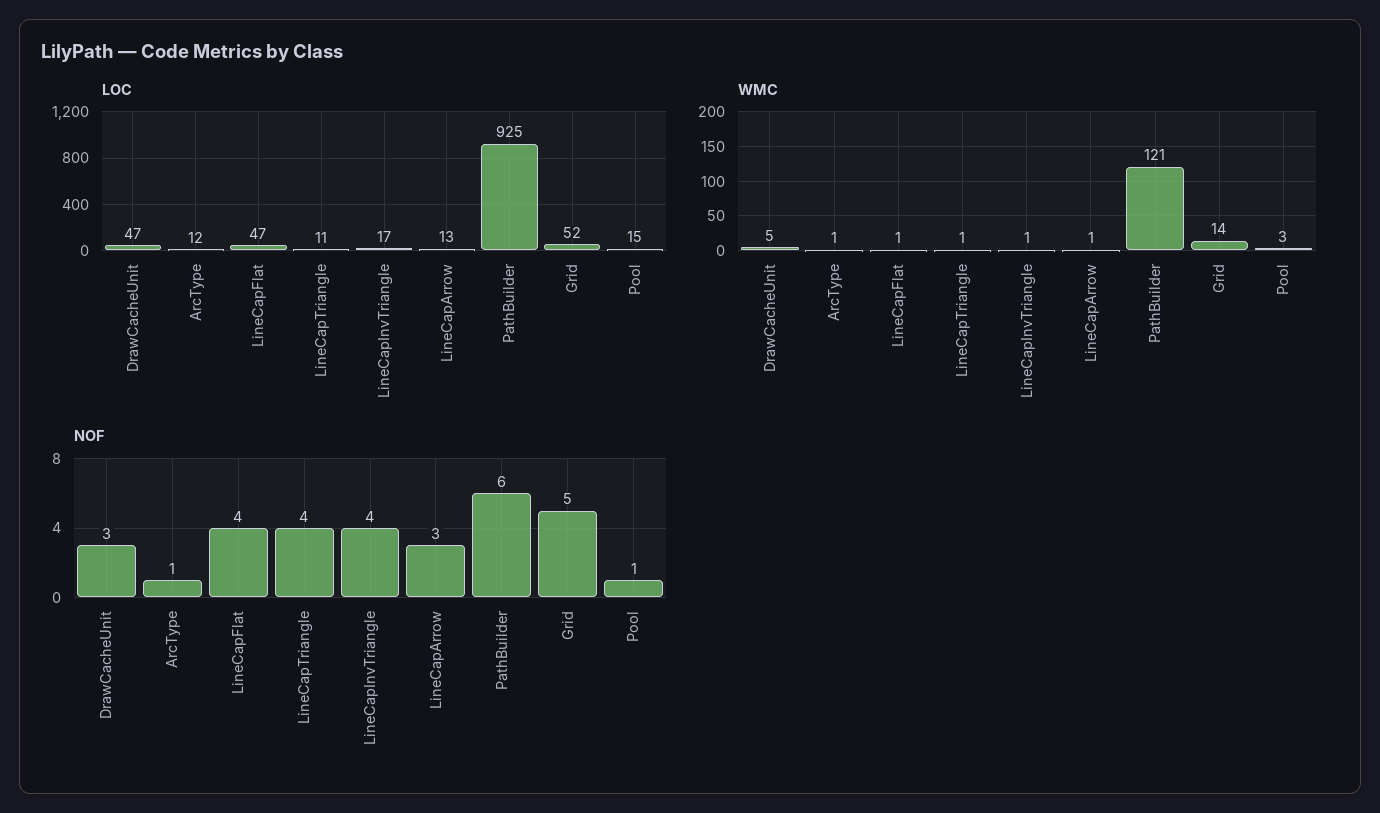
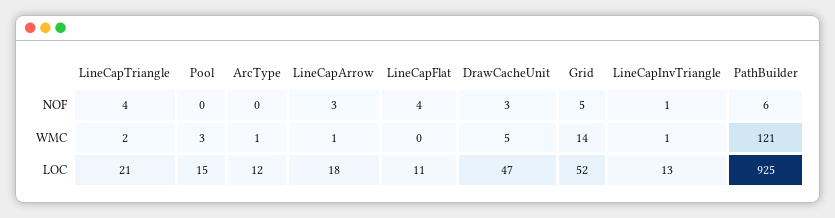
  {
    "LOC": {
      "DrawCacheUnit": 47,
      "ArcType": 12,
-     "LineCapFlat": 47,
+     "LineCapFlat": 11,
-     "LineCapTriangle": 11,
+     "LineCapTriangle": 21,
-     "LineCapInvTriangle": 17,
+     "LineCapInvTriangle": 13,
-     "LineCapArrow": 13,
+     "LineCapArrow": 18,
      "PathBuilder": 925,
      "Grid": 52,
      "Pool": 15
    },
    "WMC": {
      "DrawCacheUnit": 5,
      "ArcType": 1,
-     "LineCapFlat": 1,
+     "LineCapFlat": 0,
-     "LineCapTriangle": 1,
+     "LineCapTriangle": 2,
      "LineCapInvTriangle": 1,
      "LineCapArrow": 1,
      "PathBuilder": 121,
      "Grid": 14,
      "Pool": 3
    },
    "NOF": {
      "DrawCacheUnit": 3,
-     "ArcType": 1,
+     "ArcType": 0,
      "LineCapFlat": 4,
      "LineCapTriangle": 4,
-     "LineCapInvTriangle": 4,
+     "LineCapInvTriangle": 1,
      "LineCapArrow": 3,
      "PathBuilder": 6,
      "Grid": 5,
-     "Pool": 1
+     "Pool": 0
    }
  }

